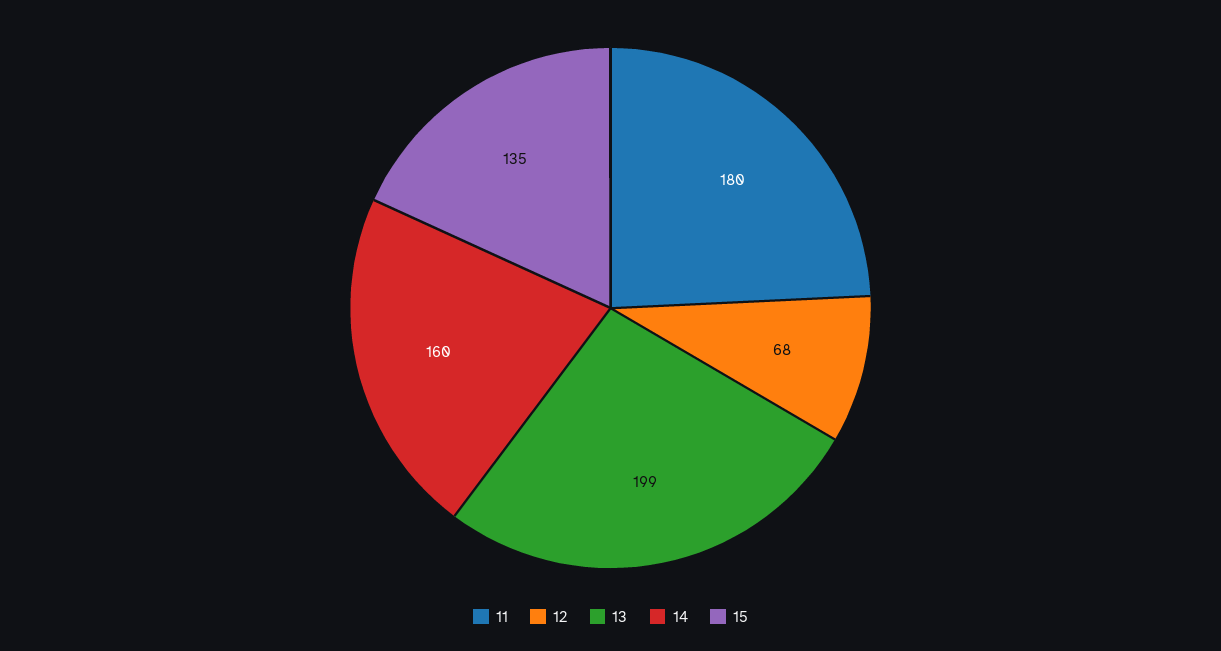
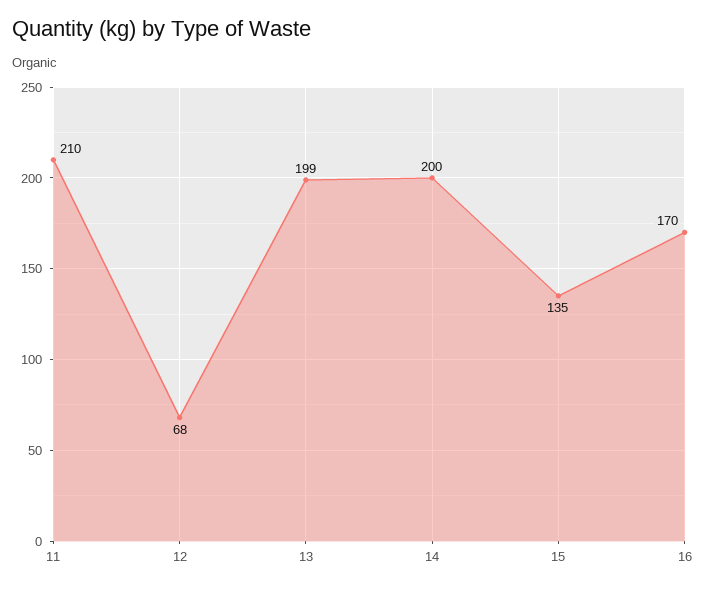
  {
-   "11": 180,
+   "11": 210,
    "12": 68,
    "13": 199,
-   "14": 160,
+   "14": 200,
-   "15": 135
+   "15": 135,
+   "16": 170
  }

